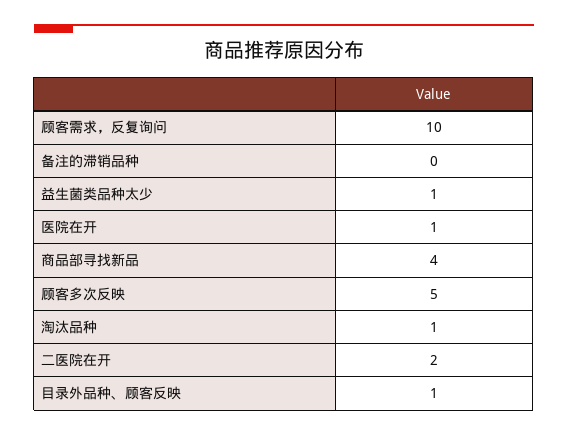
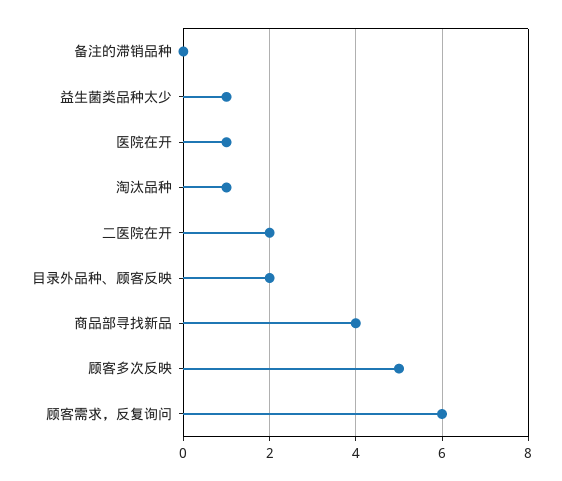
  {
-   "顾客需求，反复询问": 10,
+   "顾客需求，反复询问": 6,
    "备注的滞销品种": 0,
    "益生菌类品种太少": 1,
    "医院在开": 1,
    "商品部寻找新品": 4,
    "顾客多次反映": 5,
    "淘汰品种": 1,
    "二医院在开": 2,
-   "目录外品种、顾客反映": 1
+   "目录外品种、顾客反映": 2
  }

